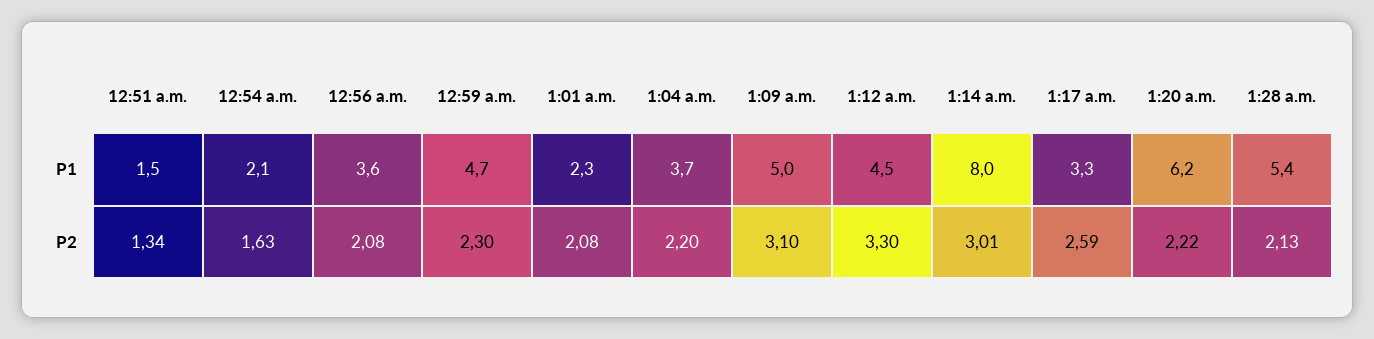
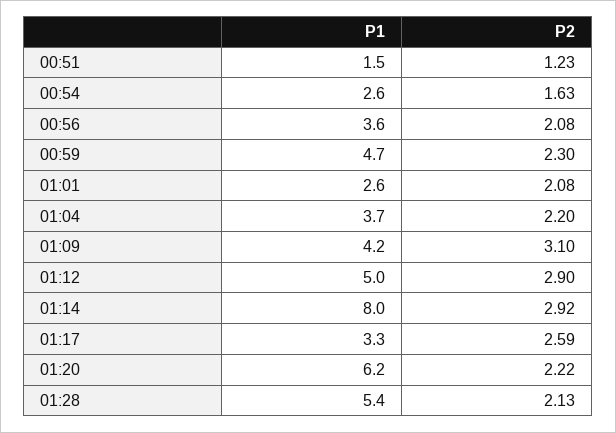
  {
    "12:51 a.m.": {
      "P1": 1.5,
-     "P2": 1.34
+     "P2": 1.23
    },
    "12:54 a.m.": {
-     "P1": 2.1,
+     "P1": 2.6,
      "P2": 1.63
    },
    "12:56 a.m.": {
      "P1": 3.6,
      "P2": 2.08
    },
    "12:59 a.m.": {
      "P1": 4.7,
      "P2": 2.3
    },
    "1:01 a.m.": {
-     "P1": 2.3,
+     "P1": 2.6,
      "P2": 2.08
    },
    "1:04 a.m.": {
      "P1": 3.7,
      "P2": 2.2
    },
    "1:09 a.m.": {
-     "P1": 5,
+     "P1": 4.2,
      "P2": 3.1
    },
    "1:12 a.m.": {
-     "P1": 4.5,
+     "P1": 5,
-     "P2": 3.3
+     "P2": 2.9
    },
    "1:14 a.m.": {
      "P1": 8,
-     "P2": 3.01
+     "P2": 2.92
    },
    "1:17 a.m.": {
      "P1": 3.3,
      "P2": 2.59
    },
    "1:20 a.m.": {
      "P1": 6.2,
      "P2": 2.22
    },
    "1:28 a.m.": {
      "P1": 5.4,
      "P2": 2.13
    }
  }

